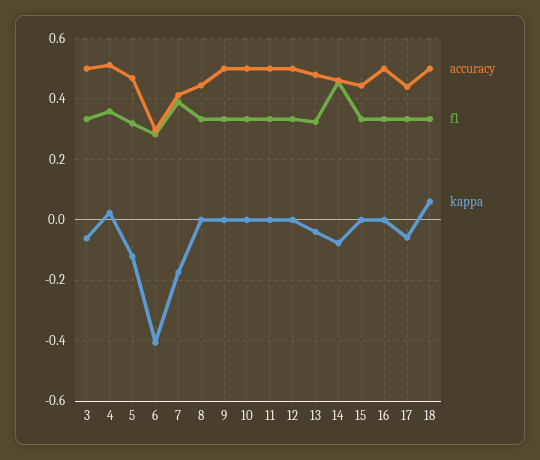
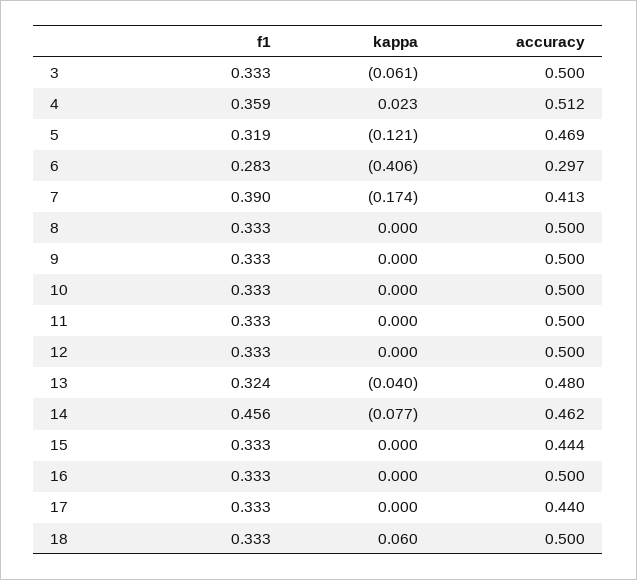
  {
    "accuracy": {
      "3": 0.5,
      "4": 0.512,
      "5": 0.469,
      "6": 0.297,
      "7": 0.413,
-     "8": 0.44,
+     "8": 0.5,
      "9": 0.5,
      "10": 0.5,
      "11": 0.5,
      "12": 0.5,
      "13": 0.48,
      "14": 0.462,
      "15": 0.444,
      "16": 0.5,
      "17": 0.44,
      "18": 0.5
    },
    "f1": {
      "3": 0.333,
      "4": 0.359,
      "5": 0.319,
      "6": 0.283,
      "7": 0.39,
      "8": 0.333,
      "9": 0.333,
      "10": 0.333,
      "11": 0.333,
      "12": 0.333,
      "13": 0.324,
      "14": 0.456,
      "15": 0.333,
      "16": 0.333,
      "17": 0.333,
      "18": 0.333
    },
    "kappa": {
      "3": -0.061,
      "4": 0.023,
      "5": -0.121,
      "6": -0.406,
      "7": -0.174,
      "8": 0,
      "9": 0,
      "10": 0,
      "11": 0,
      "12": 0,
      "13": -0.04,
      "14": -0.077,
      "15": 0,
      "16": 0,
-     "17": -0.06,
+     "17": 0,
      "18": 0.06
    }
  }

